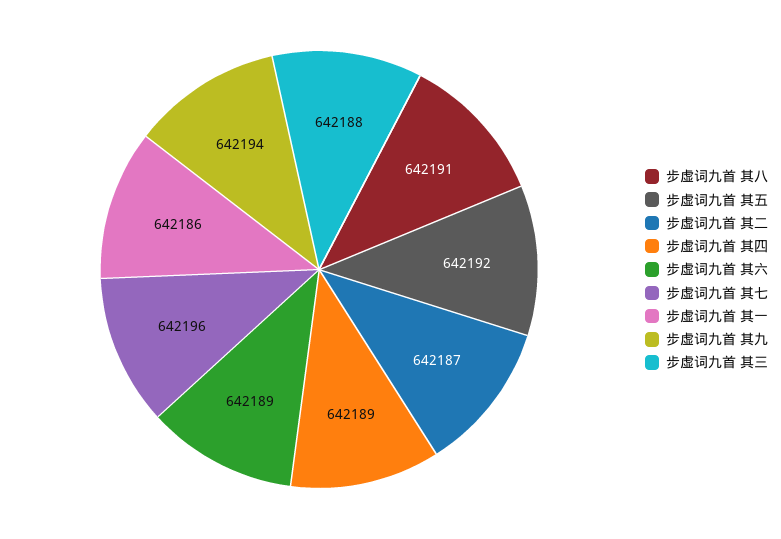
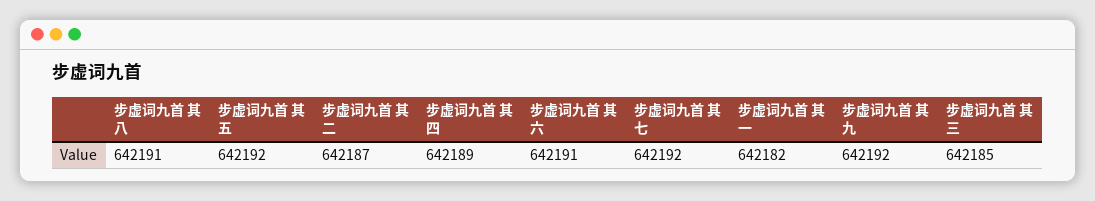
  {
    "步虚词九首 其八": 642191,
    "步虚词九首 其五": 642192,
    "步虚词九首 其二": 642187,
    "步虚词九首 其四": 642189,
-   "步虚词九首 其六": 642189,
+   "步虚词九首 其六": 642191,
-   "步虚词九首 其七": 642196,
+   "步虚词九首 其七": 642192,
-   "步虚词九首 其一": 642186,
+   "步虚词九首 其一": 642182,
-   "步虚词九首 其九": 642194,
+   "步虚词九首 其九": 642192,
-   "步虚词九首 其三": 642188
+   "步虚词九首 其三": 642185
  }

